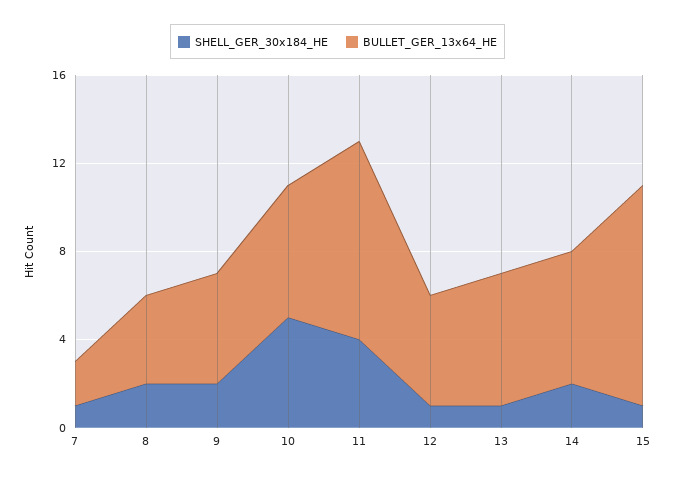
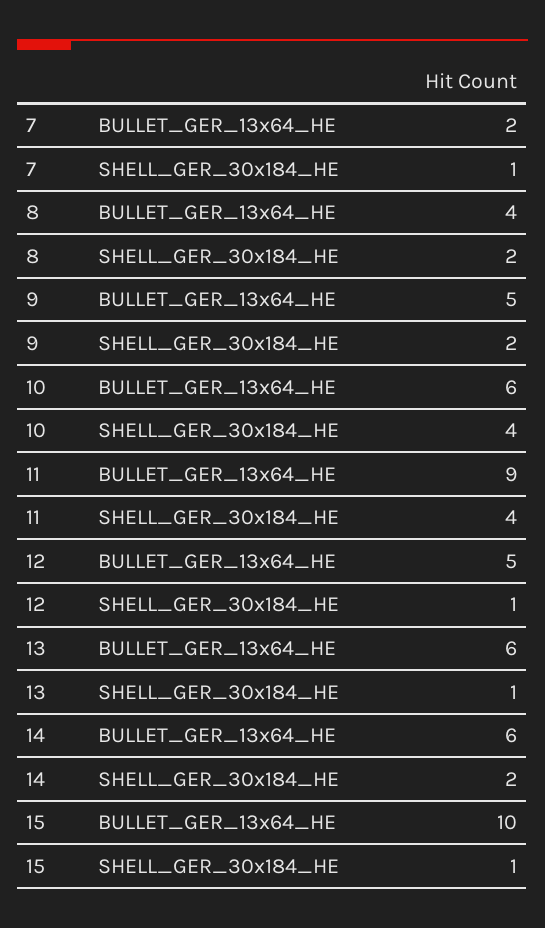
  {
    "SHELL_GER_30x184_HE": {
      "7": 1,
      "8": 2,
      "9": 2,
-     "10": 5,
+     "10": 4,
      "11": 4,
      "12": 1,
      "13": 1,
      "14": 2,
      "15": 1
    },
    "BULLET_GER_13x64_HE": {
      "7": 2,
      "8": 4,
      "9": 5,
      "10": 6,
      "11": 9,
      "12": 5,
      "13": 6,
      "14": 6,
      "15": 10
    }
  }

